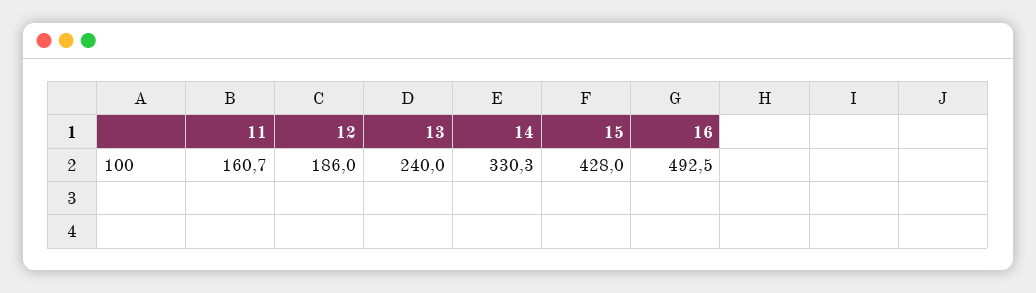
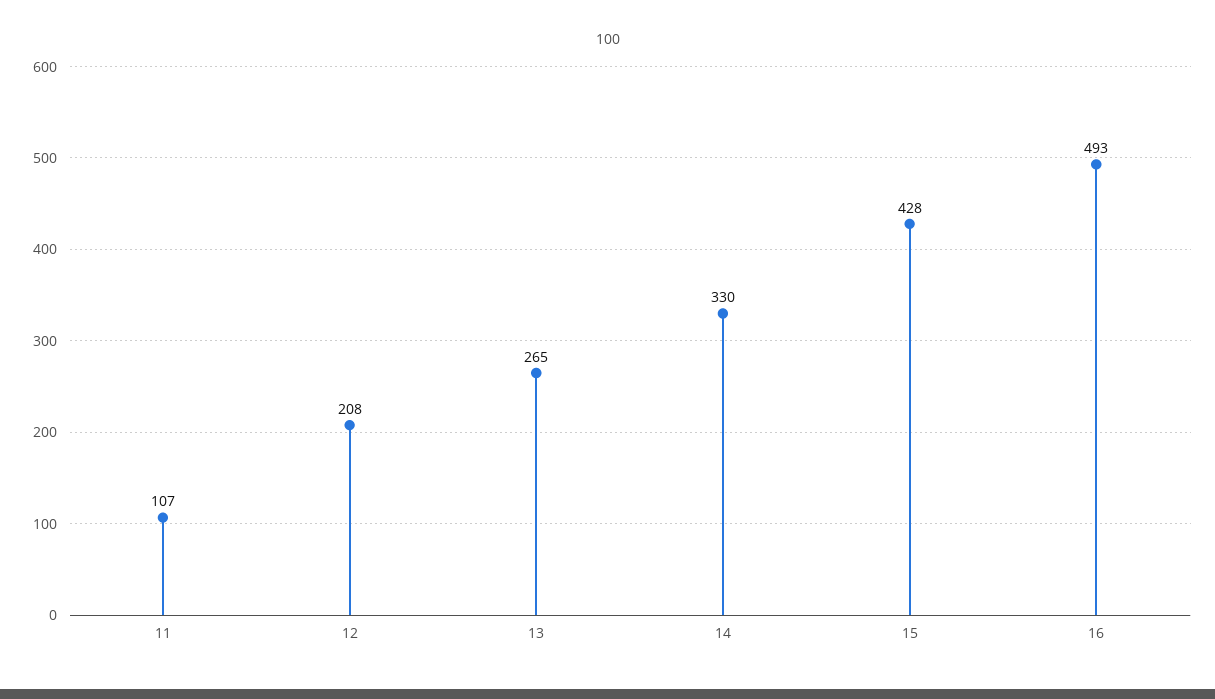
  {
-   "11": 160.7,
+   "11": 107,
-   "12": 186,
+   "12": 208,
-   "13": 240,
+   "13": 265,
    "14": 330.3,
    "15": 428,
    "16": 492.5
  }

